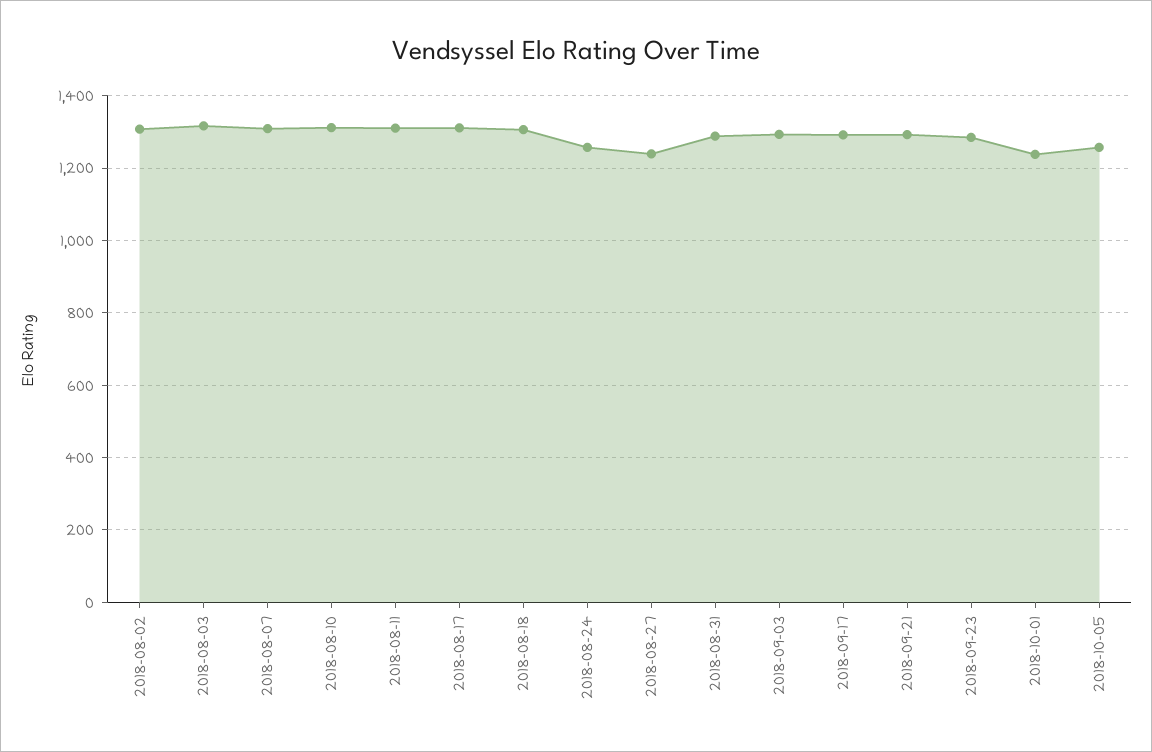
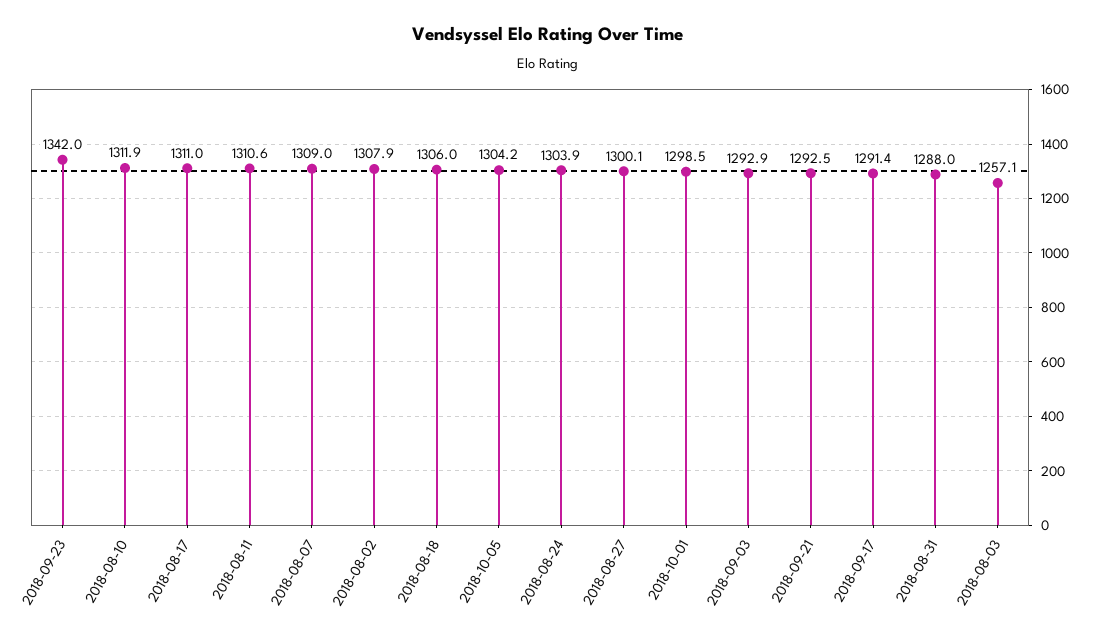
  {
    "2018-08-02": 1307.9,
-   "2018-08-03": 1320,
+   "2018-08-03": 1257.1,
    "2018-08-07": 1309,
    "2018-08-10": 1311.9,
    "2018-08-11": 1310.6,
    "2018-08-17": 1311,
    "2018-08-18": 1306,
-   "2018-08-24": 1260,
+   "2018-08-24": 1303.9,
-   "2018-08-27": 1240,
+   "2018-08-27": 1300.1,
    "2018-08-31": 1288,
    "2018-09-03": 1292.9,
    "2018-09-17": 1291.4,
    "2018-09-21": 1292.5,
-   "2018-09-23": 1280,
+   "2018-09-23": 1342,
-   "2018-10-01": 1240,
+   "2018-10-01": 1298.5,
-   "2018-10-05": 1260
+   "2018-10-05": 1304.2
  }

